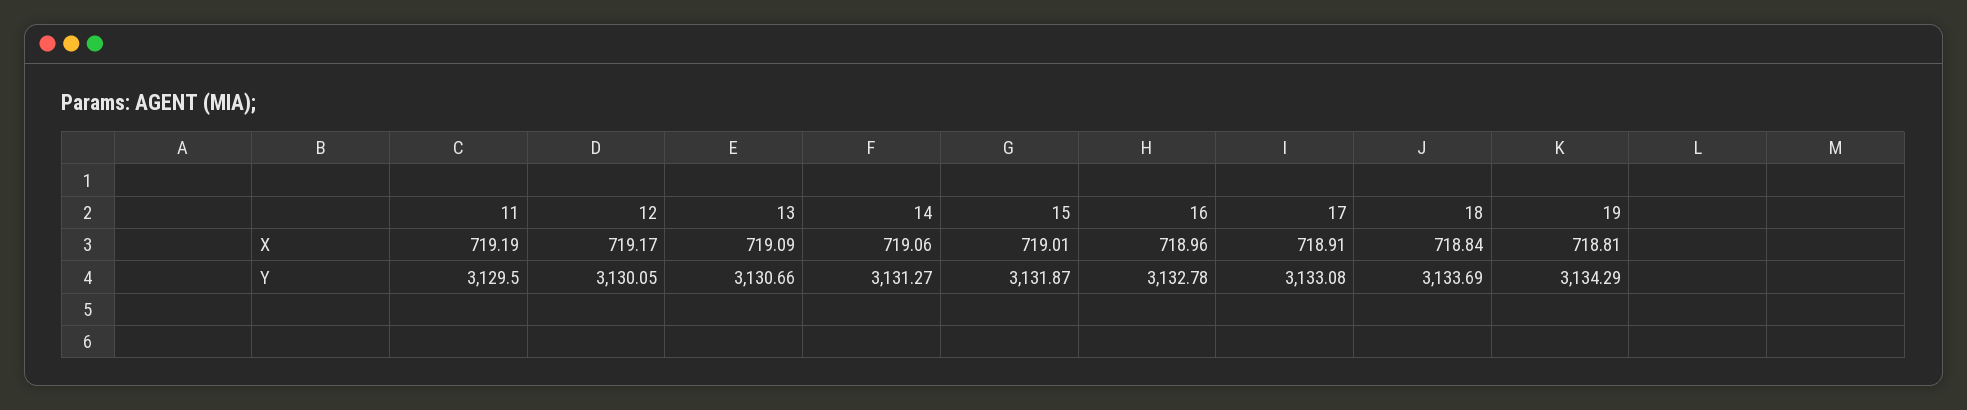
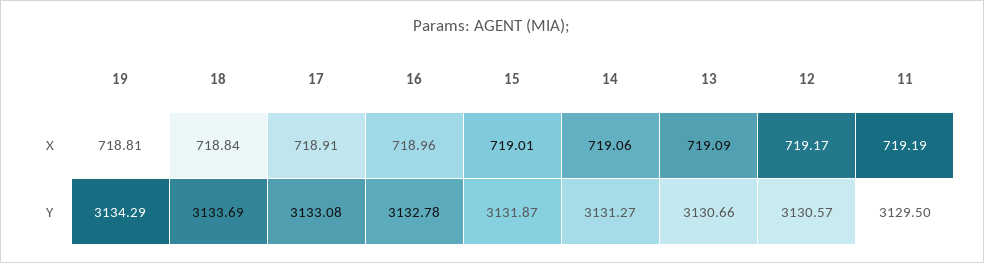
  {
    "11": {
      "X": 719.19,
      "Y": 3129.5
    },
    "12": {
      "X": 719.17,
-     "Y": 3130.05
+     "Y": 3130.57
    },
    "13": {
      "X": 719.09,
      "Y": 3130.66
    },
    "14": {
      "X": 719.06,
      "Y": 3131.27
    },
    "15": {
      "X": 719.01,
      "Y": 3131.87
    },
    "16": {
      "X": 718.96,
      "Y": 3132.78
    },
    "17": {
      "X": 718.91,
      "Y": 3133.08
    },
    "18": {
      "X": 718.84,
      "Y": 3133.69
    },
    "19": {
      "X": 718.81,
      "Y": 3134.29
    }
  }

